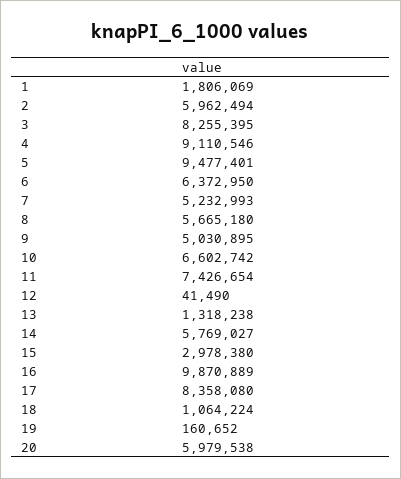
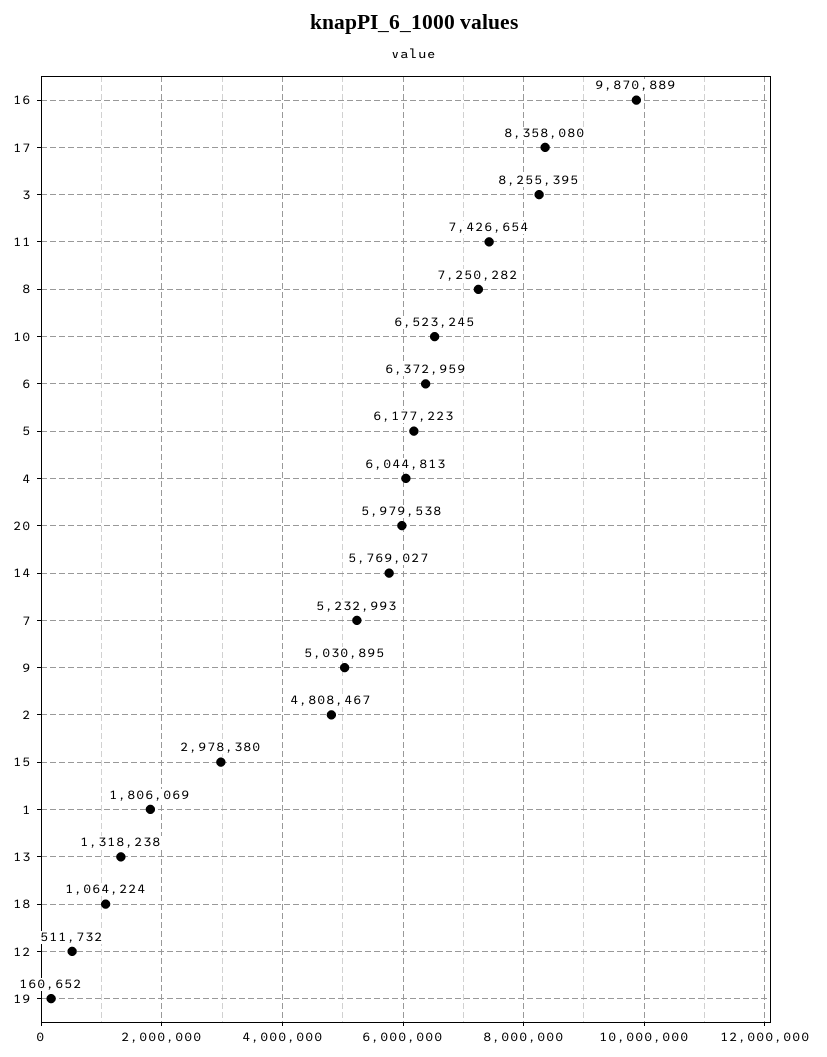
  {
    "1": 1806069,
-   "2": 5962494,
+   "2": 4808467,
    "3": 8255395,
-   "4": 9110546,
+   "4": 6044813,
-   "5": 9477401,
+   "5": 6177223,
-   "6": 6372950,
+   "6": 6372959,
    "7": 5232993,
-   "8": 5665180,
+   "8": 7250282,
    "9": 5030895,
-   "10": 6602742,
+   "10": 6523245,
    "11": 7426654,
-   "12": 41490,
+   "12": 511732,
    "13": 1318238,
    "14": 5769027,
    "15": 2978380,
    "16": 9870889,
    "17": 8358080,
    "18": 1064224,
    "19": 160652,
    "20": 5979538
  }

